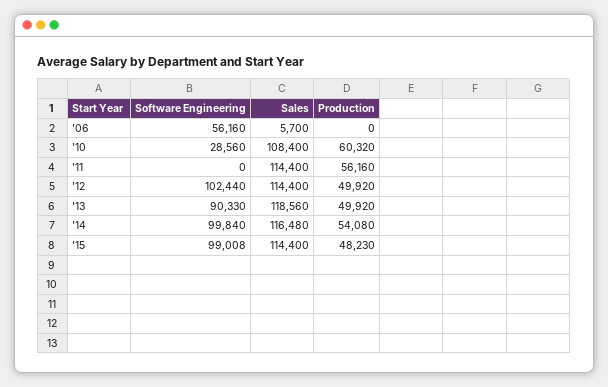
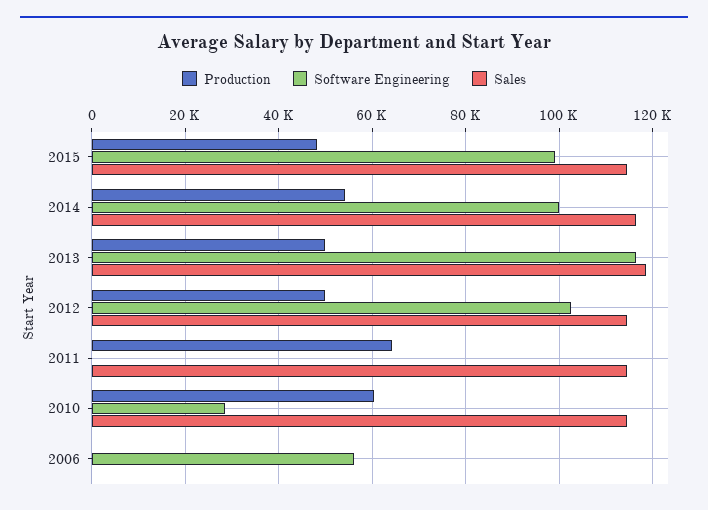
  {
    "Software Engineering": {
      "'06": 56160,
      "'10": 28560,
      "'11": 0,
      "'12": 102440,
-     "'13": 90330,
+     "'13": 116000,
      "'14": 99840,
      "'15": 99008
    },
    "Sales": {
-     "'06": 5700,
+     "'06": 0,
-     "'10": 108400,
+     "'10": 114000,
      "'11": 114400,
      "'12": 114400,
      "'13": 118560,
      "'14": 116480,
      "'15": 114400
    },
    "Production": {
      "'06": 0,
      "'10": 60320,
-     "'11": 56160,
+     "'11": 64000,
      "'12": 49920,
      "'13": 49920,
      "'14": 54080,
      "'15": 48230
    }
  }

